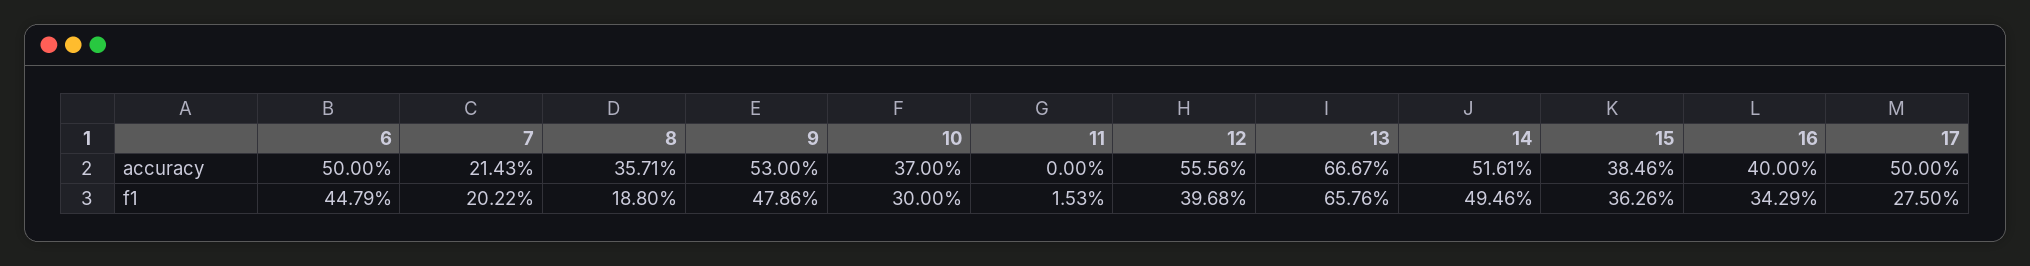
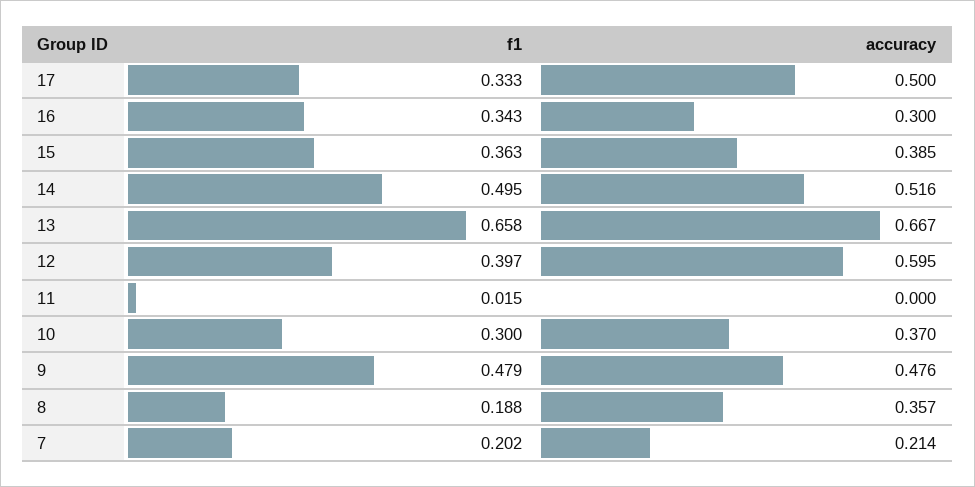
  {
-   "6": {
-     "accuracy": 0.5,
-     "f1": 0.4479
-   },
    "7": {
      "accuracy": 0.2143,
      "f1": 0.2022
    },
    "8": {
      "accuracy": 0.3571,
      "f1": 0.188
    },
    "9": {
-     "accuracy": 0.53,
+     "accuracy": 0.476,
      "f1": 0.4786
    },
    "10": {
      "accuracy": 0.37,
      "f1": 0.3
    },
    "11": {
      "accuracy": 0,
      "f1": 0.0153
    },
    "12": {
-     "accuracy": 0.5556,
+     "accuracy": 0.595,
      "f1": 0.3968
    },
    "13": {
      "accuracy": 0.6667,
      "f1": 0.6576
    },
    "14": {
      "accuracy": 0.5161,
      "f1": 0.4946
    },
    "15": {
      "accuracy": 0.3846,
      "f1": 0.3626
    },
    "16": {
-     "accuracy": 0.4,
+     "accuracy": 0.3,
      "f1": 0.3429
    },
    "17": {
      "accuracy": 0.5,
-     "f1": 0.275
+     "f1": 0.333
    }
  }

